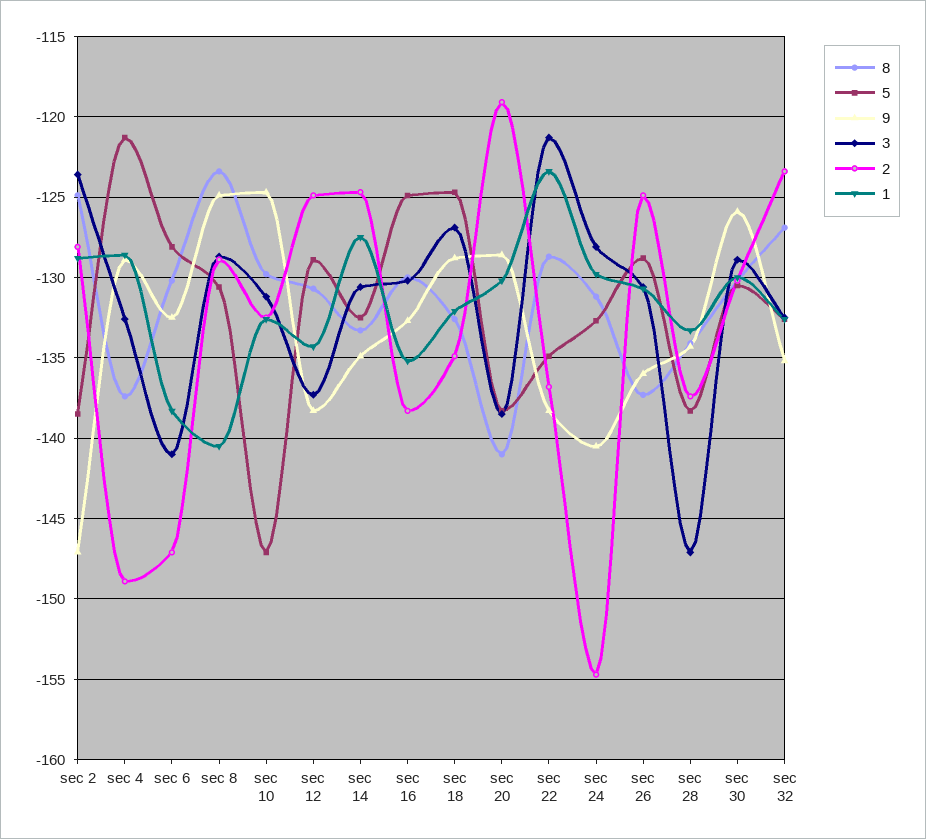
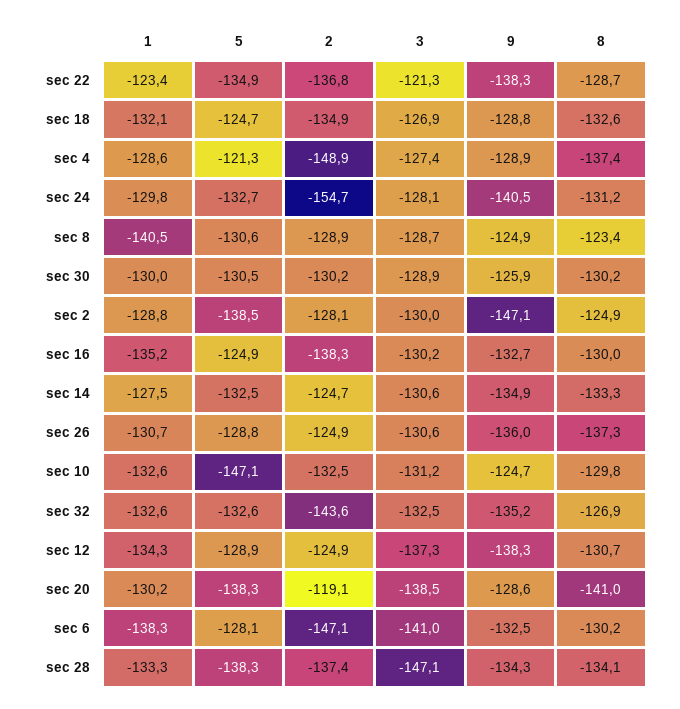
  {
    "8": {
      "sec 2": -124.9,
      "sec 4": -137.4,
      "sec 6": -130.2,
      "sec 8": -123.4,
      "sec 10": -129.8,
      "sec 12": -130.7,
      "sec 14": -133.3,
      "sec 16": -130,
      "sec 18": -132.6,
      "sec 20": -141,
      "sec 22": -128.7,
      "sec 24": -131.2,
      "sec 26": -137.3,
      "sec 28": -134.1,
      "sec 30": -130.2,
      "sec 32": -126.9
    },
    "5": {
      "sec 2": -138.5,
      "sec 4": -121.3,
      "sec 6": -128.1,
      "sec 8": -130.6,
      "sec 10": -147.1,
      "sec 12": -128.9,
      "sec 14": -132.5,
      "sec 16": -124.9,
      "sec 18": -124.7,
      "sec 20": -138.3,
      "sec 22": -134.9,
      "sec 24": -132.7,
      "sec 26": -128.8,
      "sec 28": -138.3,
      "sec 30": -130.5,
      "sec 32": -132.6
    },
    "9": {
      "sec 2": -147.1,
      "sec 4": -128.9,
      "sec 6": -132.5,
      "sec 8": -124.9,
      "sec 10": -124.7,
      "sec 12": -138.3,
      "sec 14": -134.9,
      "sec 16": -132.7,
      "sec 18": -128.8,
      "sec 20": -128.6,
      "sec 22": -138.3,
      "sec 24": -140.5,
      "sec 26": -136,
      "sec 28": -134.3,
      "sec 30": -125.9,
      "sec 32": -135.2
    },
    "3": {
-     "sec 2": -123.5,
+     "sec 2": -130,
-     "sec 4": -132.5,
+     "sec 4": -127.4,
      "sec 6": -141,
      "sec 8": -128.7,
      "sec 10": -131.2,
      "sec 12": -137.3,
      "sec 14": -130.6,
      "sec 16": -130.2,
      "sec 18": -126.9,
      "sec 20": -138.5,
      "sec 22": -121.3,
      "sec 24": -128.1,
      "sec 26": -130.6,
      "sec 28": -147.1,
      "sec 30": -128.9,
      "sec 32": -132.5
    },
    "2": {
      "sec 2": -128.1,
      "sec 4": -148.9,
      "sec 6": -147.1,
      "sec 8": -128.9,
      "sec 10": -132.5,
      "sec 12": -124.9,
      "sec 14": -124.7,
      "sec 16": -138.3,
      "sec 18": -134.9,
      "sec 20": -119.1,
      "sec 22": -136.8,
      "sec 24": -154.7,
      "sec 26": -124.9,
      "sec 28": -137.4,
      "sec 30": -130.2,
-     "sec 32": -123.5
+     "sec 32": -143.6
    },
    "1": {
      "sec 2": -128.8,
      "sec 4": -128.6,
      "sec 6": -138.3,
      "sec 8": -140.5,
      "sec 10": -132.6,
      "sec 12": -134.3,
      "sec 14": -127.5,
      "sec 16": -135.2,
      "sec 18": -132.1,
      "sec 20": -130.2,
      "sec 22": -123.4,
      "sec 24": -129.8,
      "sec 26": -130.7,
      "sec 28": -133.3,
      "sec 30": -130,
      "sec 32": -132.6
    }
  }

